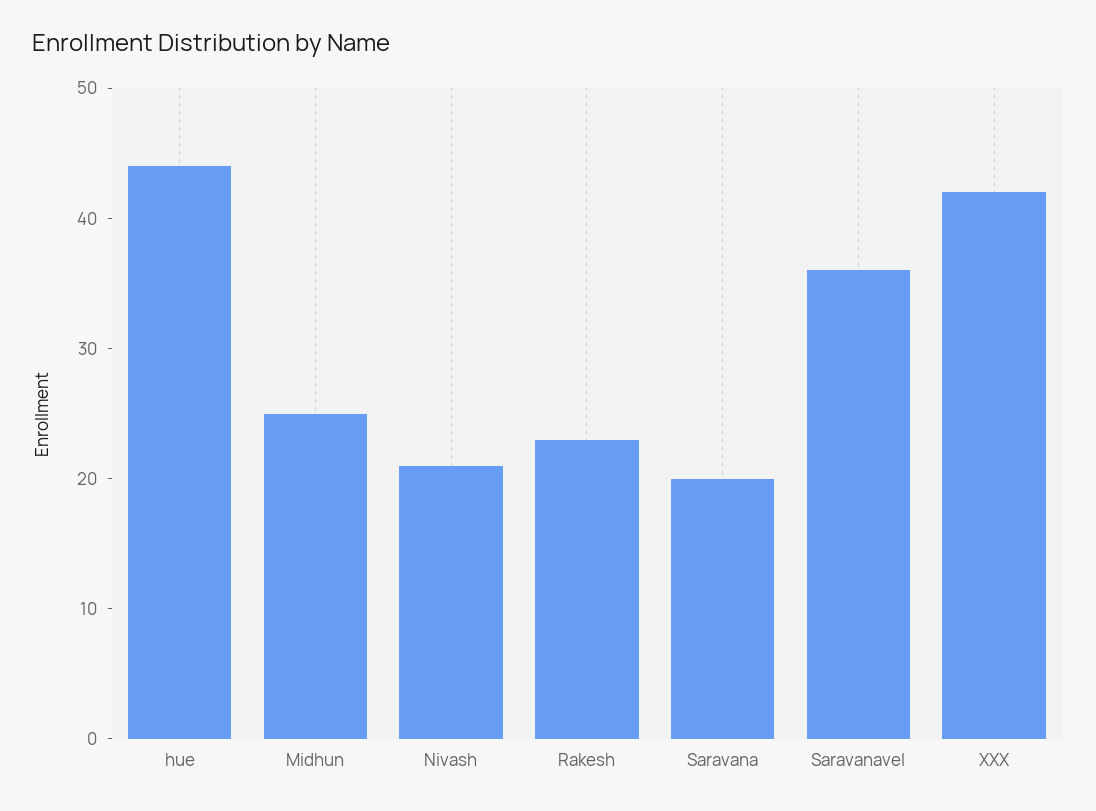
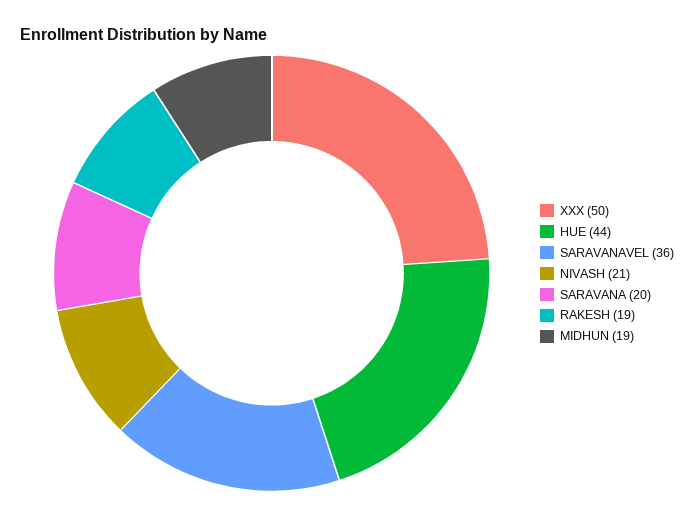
  {
    "hue": 44,
-   "Midhun": 25,
+   "Midhun": 19,
    "Nivash": 21,
-   "Rakesh": 23,
+   "Rakesh": 19,
    "Saravana": 20,
    "Saravanavel": 36,
-   "XXX": 42
+   "XXX": 50
  }

